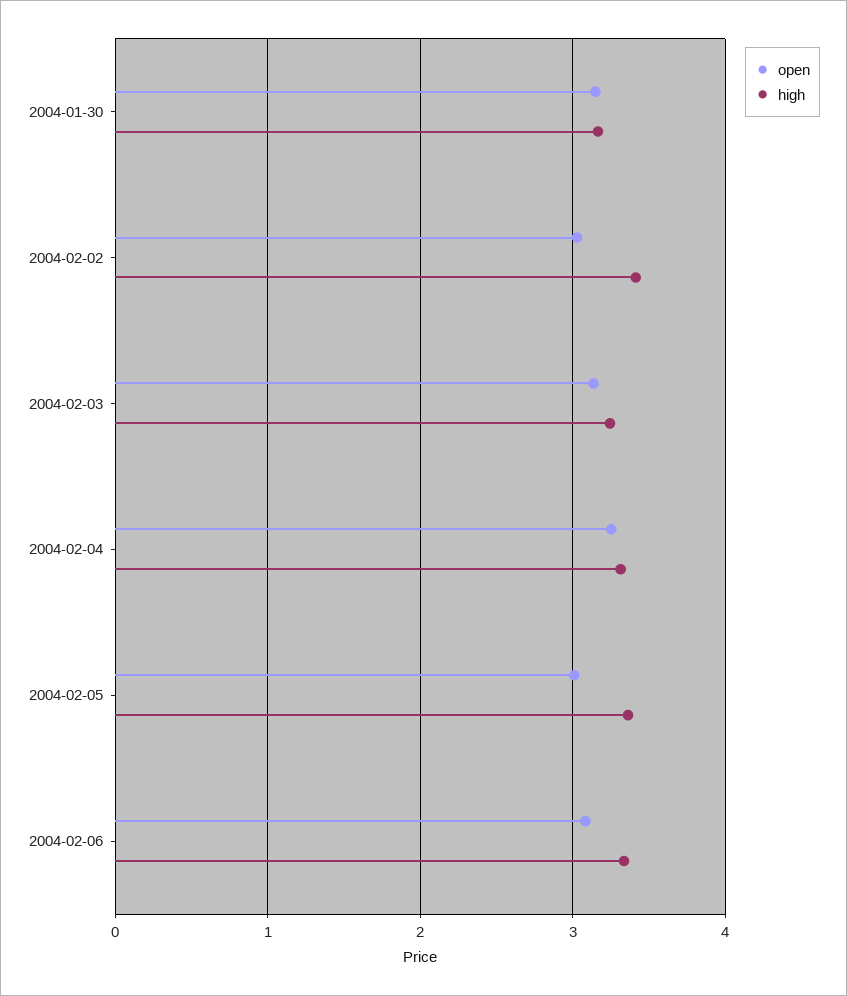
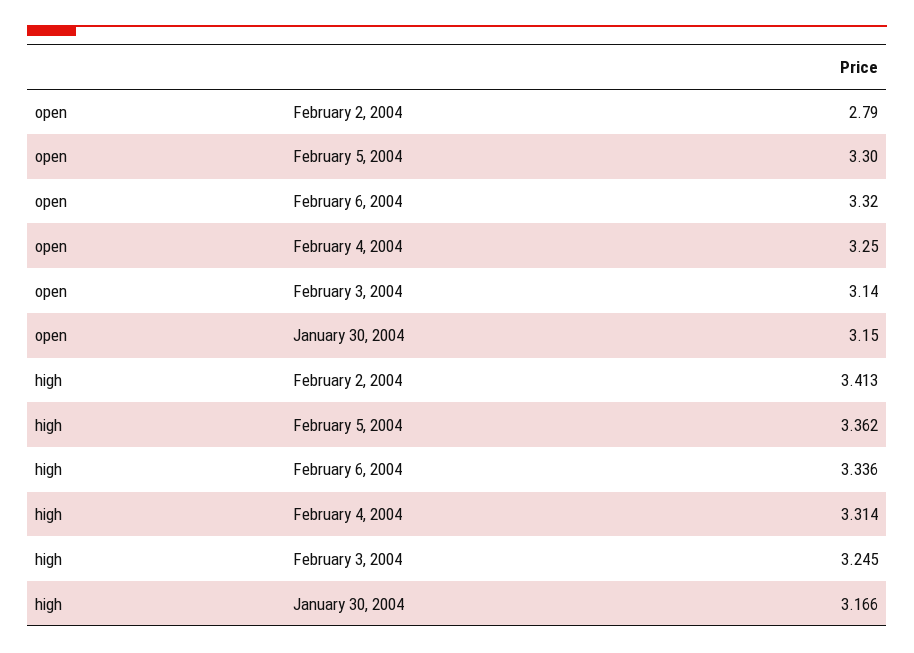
  {
    "open": {
      "2004-01-30": 3.15,
-     "2004-02-02": 3,
+     "2004-02-02": 2.79,
      "2004-02-03": 3.14,
      "2004-02-04": 3.25,
-     "2004-02-05": 3,
+     "2004-02-05": 3.3,
-     "2004-02-06": 3.1
+     "2004-02-06": 3.32
    },
    "high": {
      "2004-01-30": 3.166,
      "2004-02-02": 3.413,
      "2004-02-03": 3.245,
      "2004-02-04": 3.314,
      "2004-02-05": 3.362,
      "2004-02-06": 3.336
    }
  }

